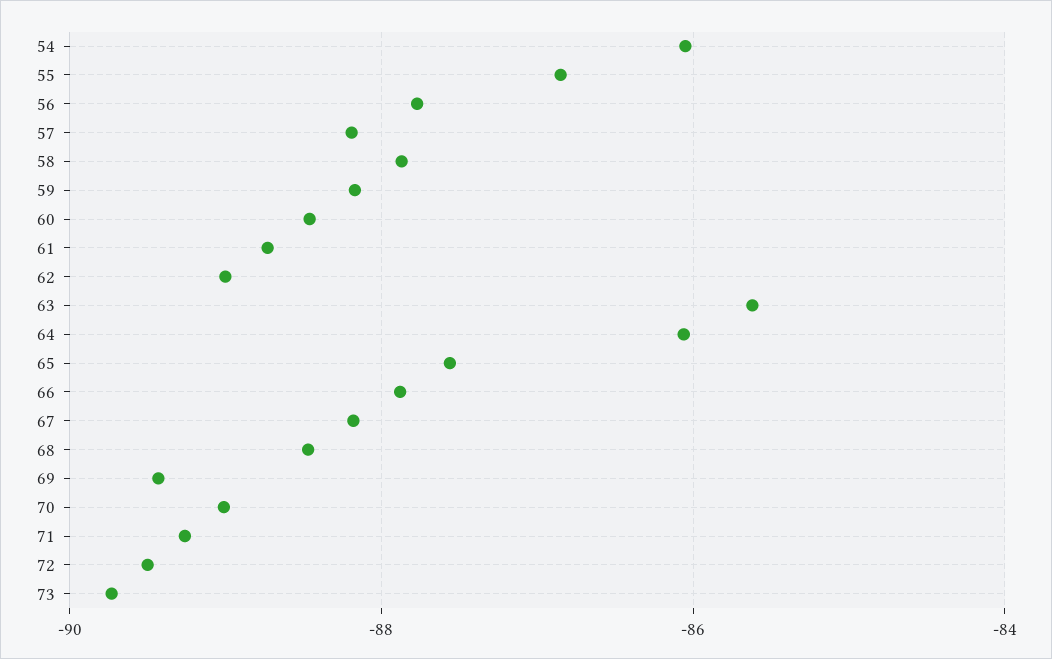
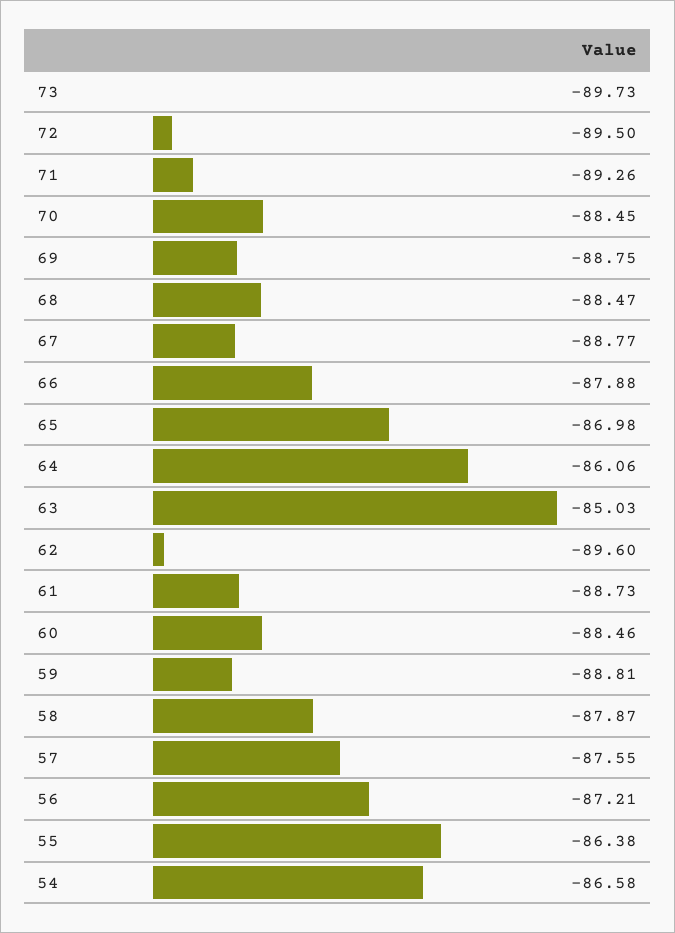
  {
-   "54": -86,
+   "54": -86.58,
-   "55": -86.8,
+   "55": -86.38,
-   "56": -87.8,
+   "56": -87.21,
-   "57": -88.2,
+   "57": -87.55,
    "58": -87.87,
-   "59": -88.2,
+   "59": -88.81,
    "60": -88.46,
    "61": -88.73,
-   "62": -89,
+   "62": -89.6,
-   "63": -85.6,
+   "63": -85.03,
    "64": -86.06,
-   "65": -87.6,
+   "65": -86.98,
    "66": -87.88,
-   "67": -88.2,
+   "67": -88.77,
    "68": -88.47,
-   "69": -89.4,
+   "69": -88.75,
-   "70": -89,
+   "70": -88.45,
    "71": -89.26,
    "72": -89.5,
    "73": -89.73
  }

